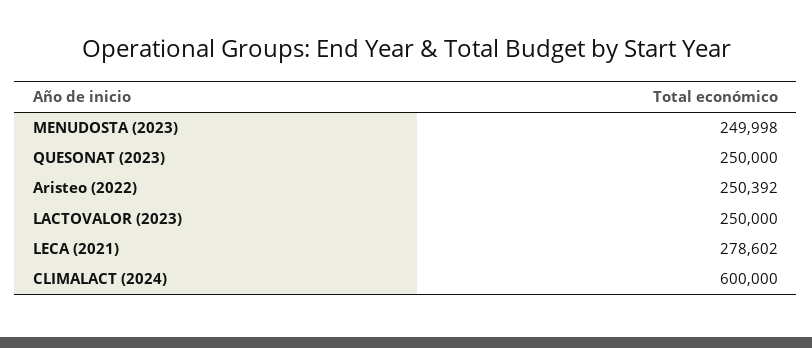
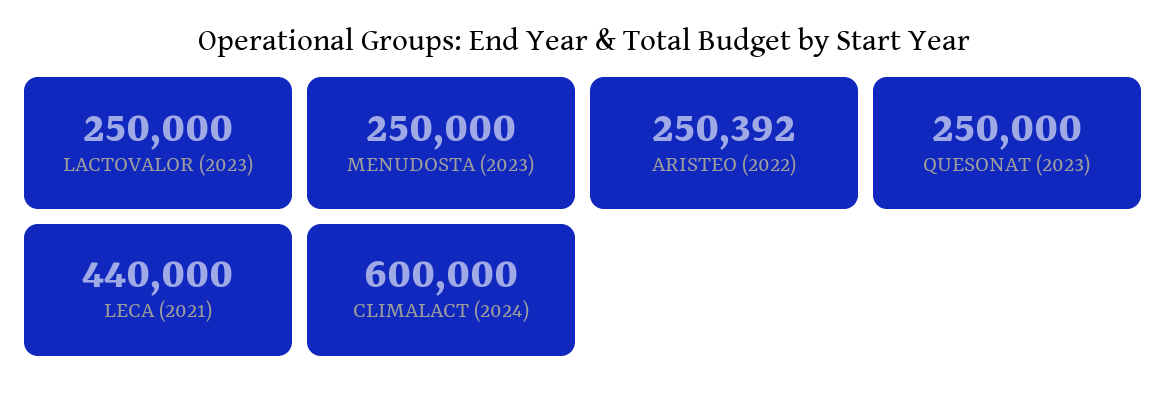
  {
-   "MENUDOSTA (2023)": 249998,
+   "MENUDOSTA (2023)": 250000,
    "QUESONAT (2023)": 250000,
    "Aristeo (2022)": 250392,
    "LACTOVALOR (2023)": 250000,
-   "LECA (2021)": 278602,
+   "LECA (2021)": 440000,
    "CLIMALACT (2024)": 600000
  }

